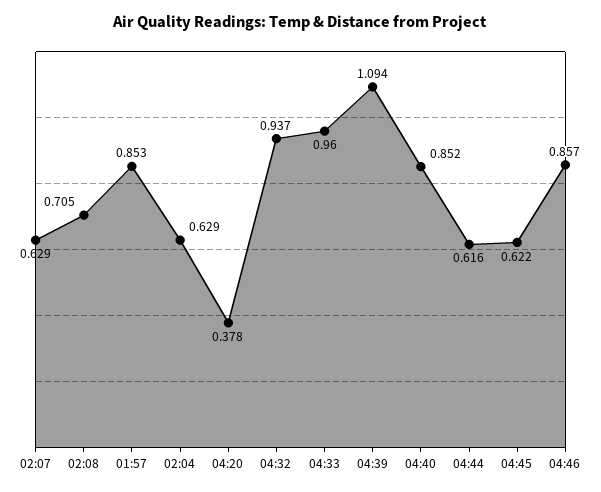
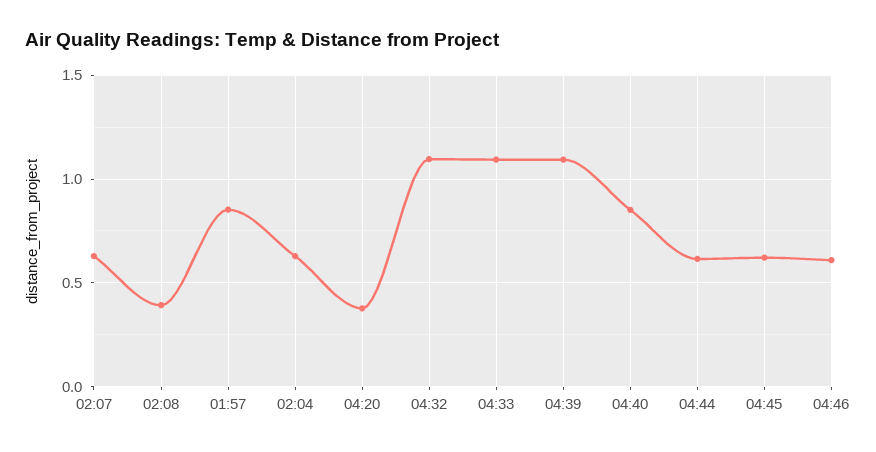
  {
    "02:07": 0.629,
-   "02:08": 0.705,
+   "02:08": 0.4,
    "01:57": 0.853,
    "02:04": 0.629,
    "04:20": 0.378,
-   "04:32": 0.937,
+   "04:32": 1.1,
-   "04:33": 0.96,
+   "04:33": 1.1,
    "04:39": 1.094,
    "04:40": 0.852,
    "04:44": 0.616,
    "04:45": 0.622,
-   "04:46": 0.857
+   "04:46": 0.6
  }

